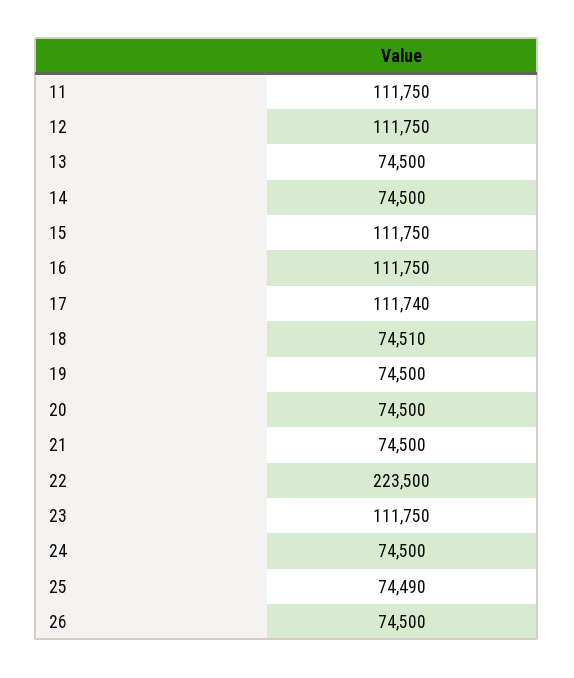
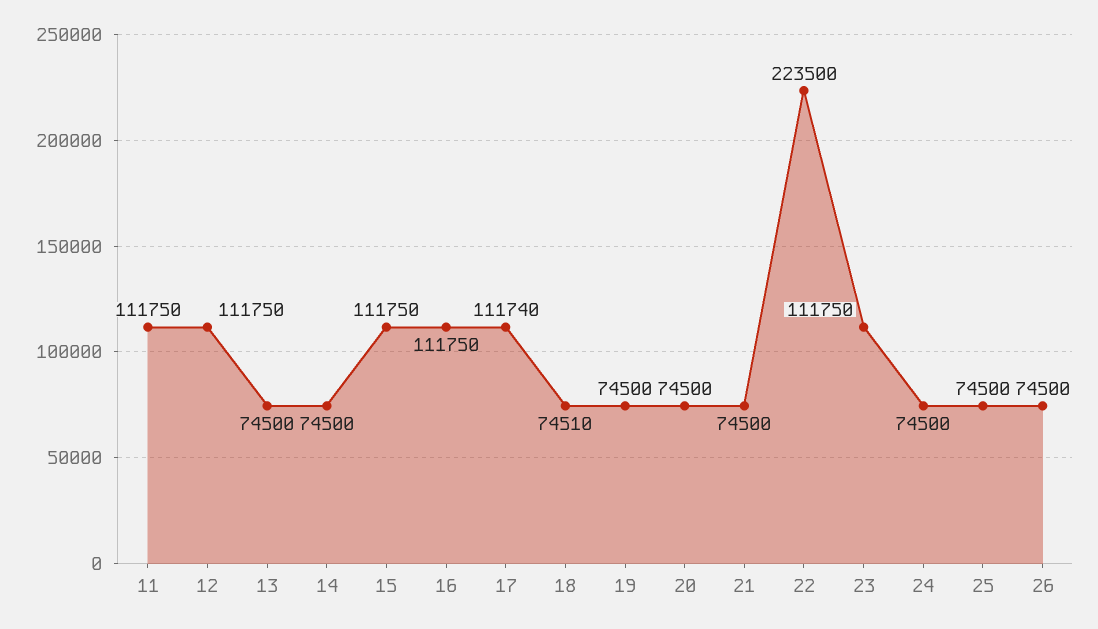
  {
    "11": 111750,
    "12": 111750,
    "13": 74500,
    "14": 74500,
    "15": 111750,
    "16": 111750,
    "17": 111740,
    "18": 74510,
    "19": 74500,
    "20": 74500,
    "21": 74500,
    "22": 223500,
    "23": 111750,
    "24": 74500,
-   "25": 74490,
+   "25": 74500,
    "26": 74500
  }

